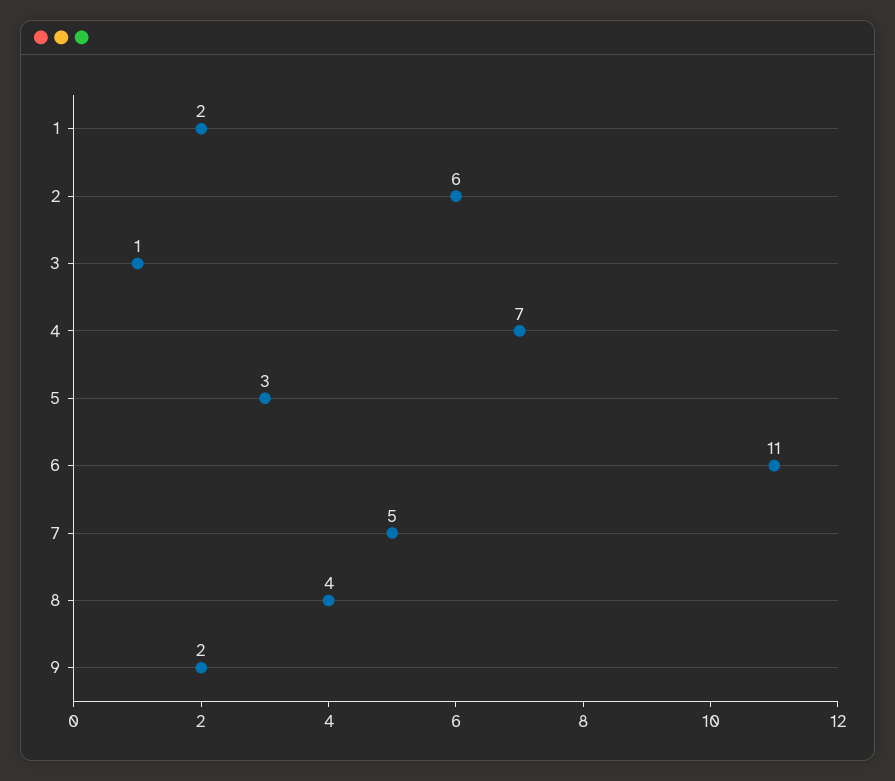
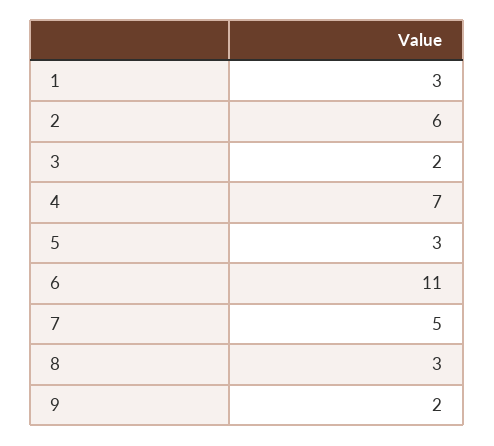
  {
-   "1": 2,
+   "1": 3,
    "2": 6,
-   "3": 1,
+   "3": 2,
    "4": 7,
    "5": 3,
    "6": 11,
    "7": 5,
-   "8": 4,
+   "8": 3,
    "9": 2
  }

